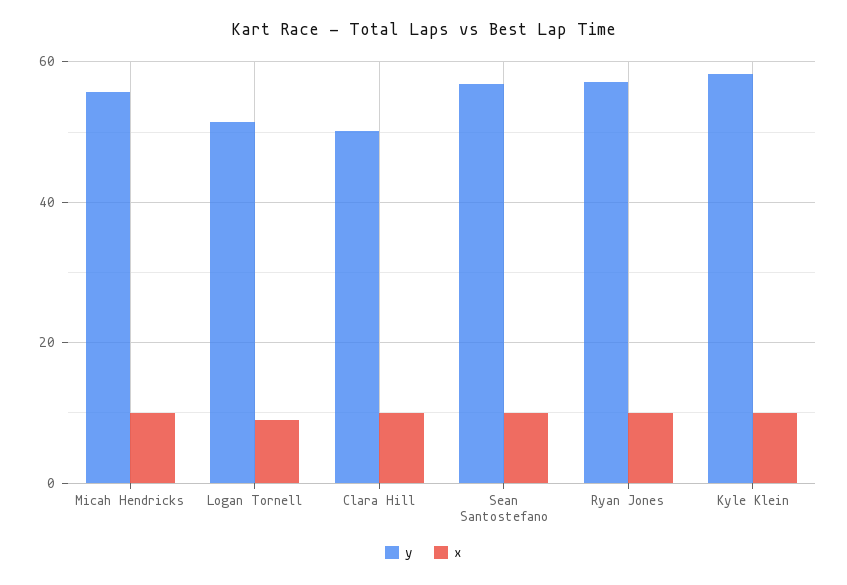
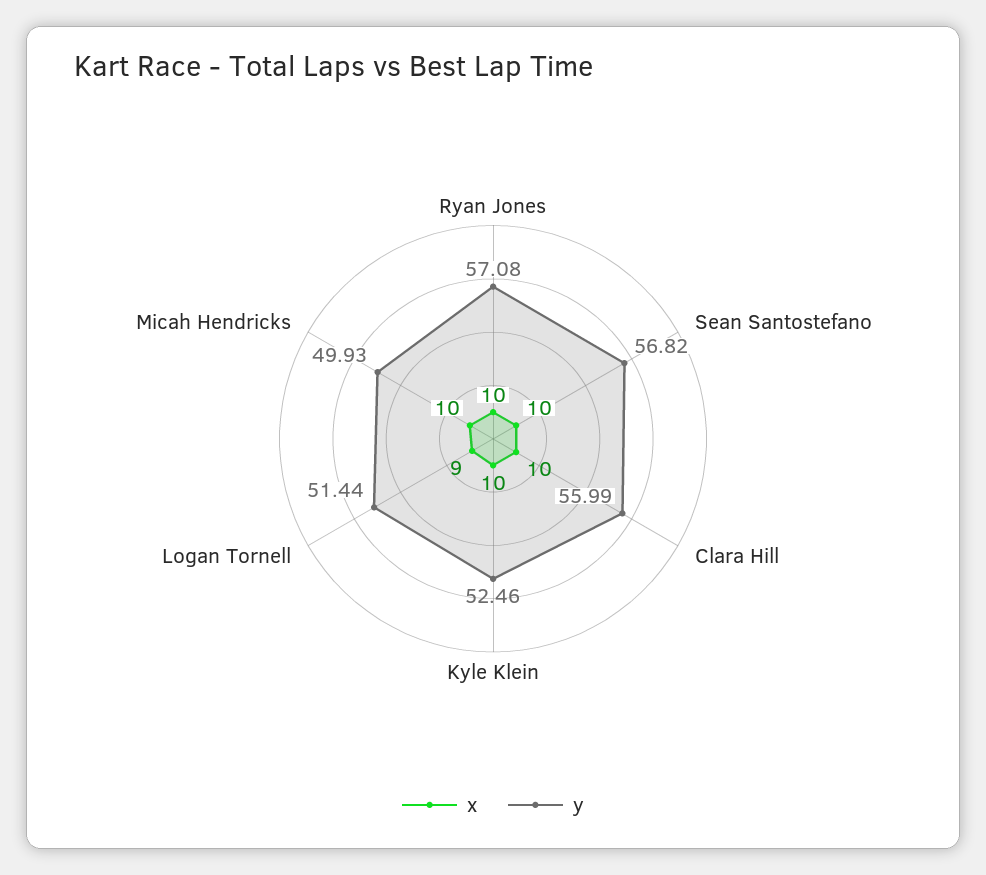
  {
    "y": {
-     "Micah Hendricks": 56,
+     "Micah Hendricks": 49.93,
      "Logan Tornell": 51.44,
-     "Clara Hill": 50,
+     "Clara Hill": 55.99,
      "Sean Santostefano": 56.82,
      "Ryan Jones": 57.08,
-     "Kyle Klein": 58
+     "Kyle Klein": 52.46
    },
    "x": {
      "Micah Hendricks": 10,
      "Logan Tornell": 9,
      "Clara Hill": 10,
      "Sean Santostefano": 10,
      "Ryan Jones": 10,
      "Kyle Klein": 10
    }
  }

